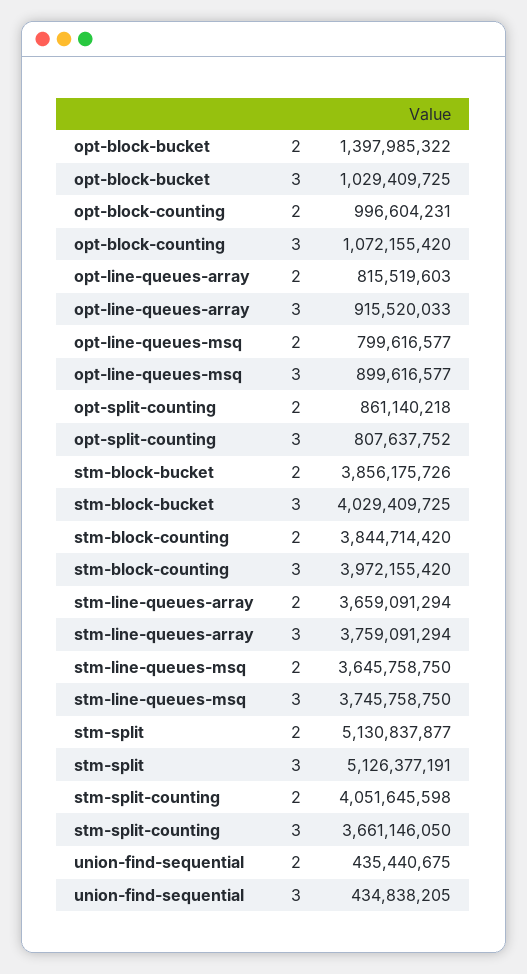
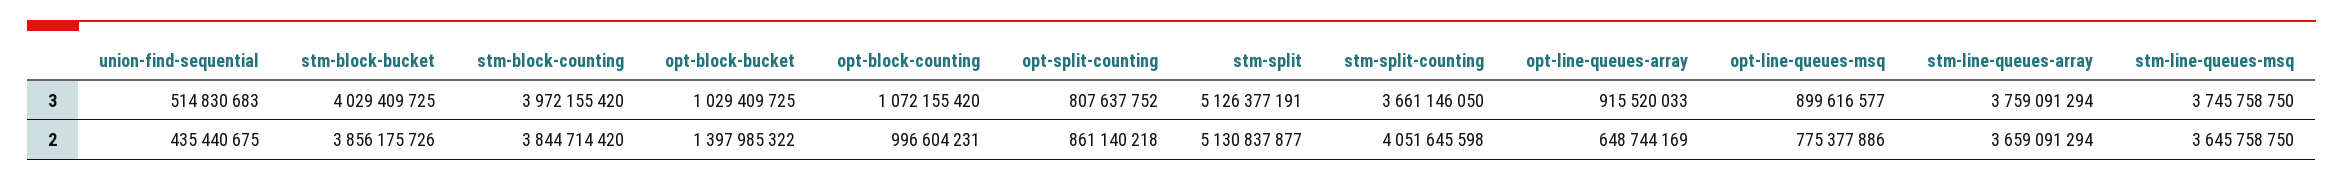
  {
    "opt-block-bucket": {
      "2": 1397985322,
      "3": 1029409725
    },
    "opt-block-counting": {
      "2": 996604231,
      "3": 1072155420
    },
    "opt-line-queues-array": {
-     "2": 815519603,
+     "2": 648744169,
      "3": 915520033
    },
    "opt-line-queues-msq": {
-     "2": 799616577,
+     "2": 775377886,
      "3": 899616577
    },
    "opt-split-counting": {
      "2": 861140218,
      "3": 807637752
    },
    "stm-block-bucket": {
      "2": 3856175726,
      "3": 4029409725
    },
    "stm-block-counting": {
      "2": 3844714420,
      "3": 3972155420
    },
    "stm-line-queues-array": {
      "2": 3659091294,
      "3": 3759091294
    },
    "stm-line-queues-msq": {
      "2": 3645758750,
      "3": 3745758750
    },
    "stm-split": {
      "2": 5130837877,
      "3": 5126377191
    },
    "stm-split-counting": {
      "2": 4051645598,
      "3": 3661146050
    },
    "union-find-sequential": {
      "2": 435440675,
-     "3": 434838205
+     "3": 514830683
    }
  }

